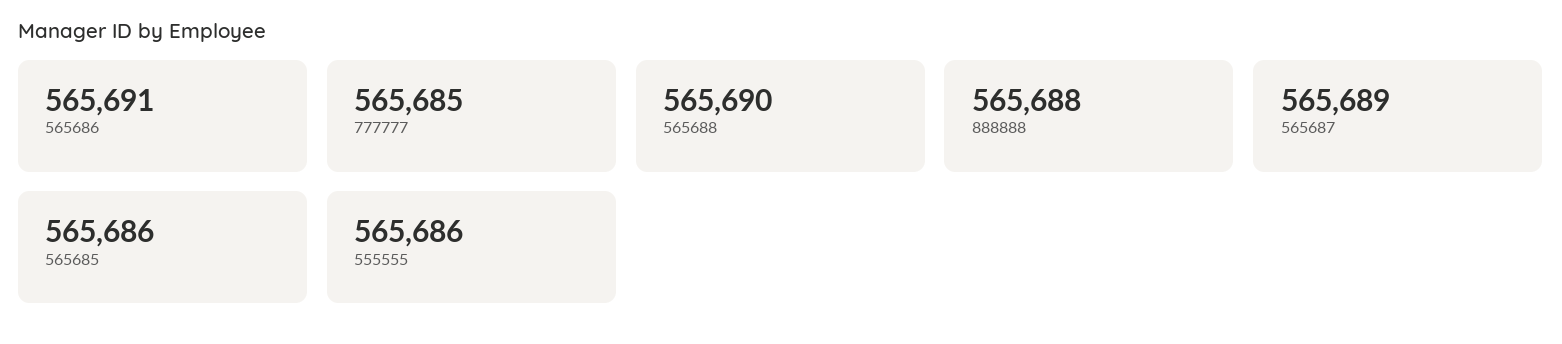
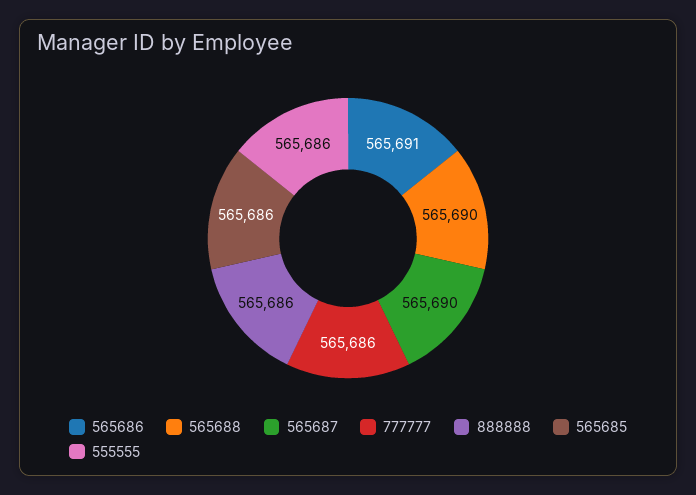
  {
    "565686": 565691,
-   "777777": 565685,
+   "777777": 565686,
    "565688": 565690,
-   "888888": 565688,
+   "888888": 565686,
-   "565687": 565689,
+   "565687": 565690,
    "565685": 565686,
    "555555": 565686
  }

